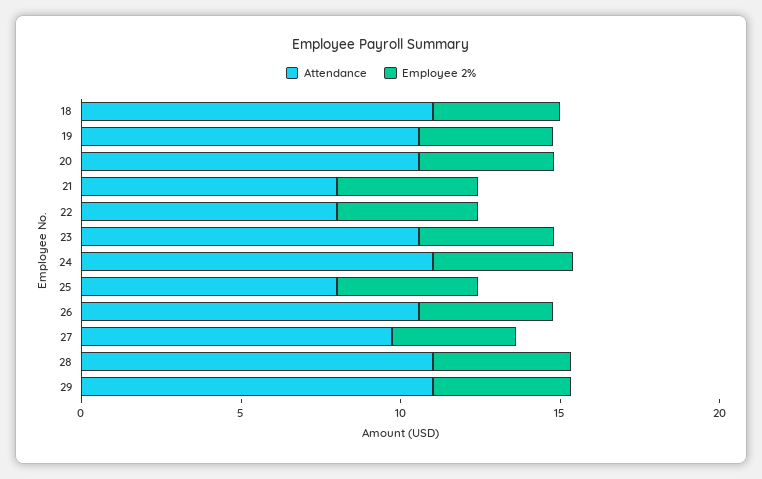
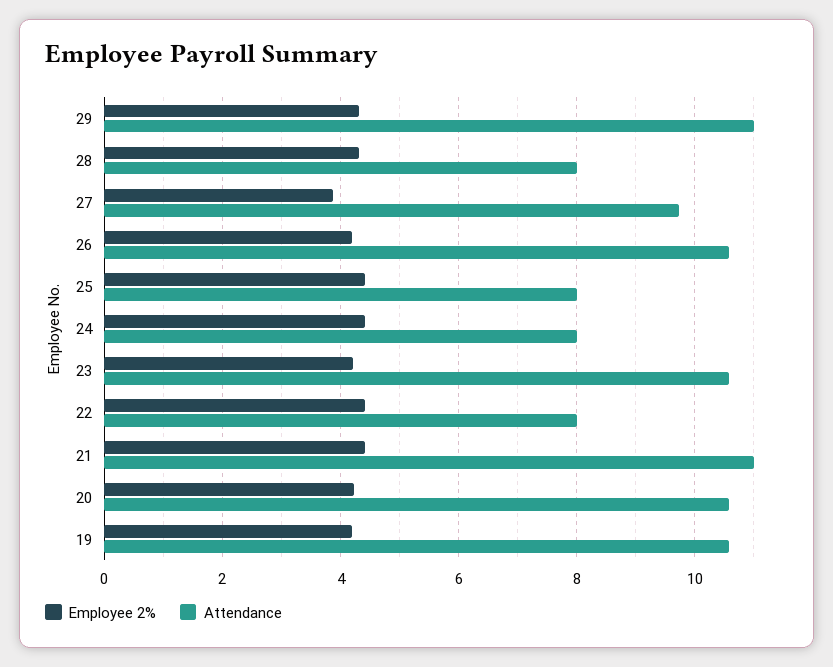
  {
    "Attendance": {
-     "18": 11,
      "19": 10.6,
      "20": 10.6,
-     "21": 8,
+     "21": 11,
      "22": 8,
      "23": 10.6,
-     "24": 11,
+     "24": 8,
      "25": 8,
      "26": 10.6,
      "27": 9.8,
-     "28": 11,
+     "28": 8,
      "29": 11
    },
    "Employee 2%": {
-     "18": 4,
      "19": 4.2,
      "20": 4.2,
      "21": 4.4,
      "22": 4.4,
      "23": 4.2,
      "24": 4.4,
      "25": 4.4,
      "26": 4.2,
      "27": 3.8,
      "28": 4.4,
      "29": 4.4
    }
  }

